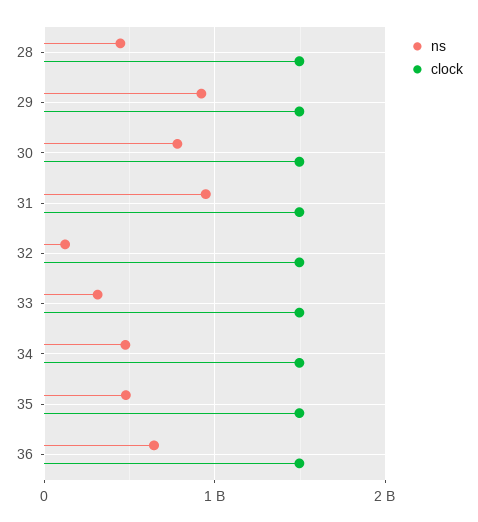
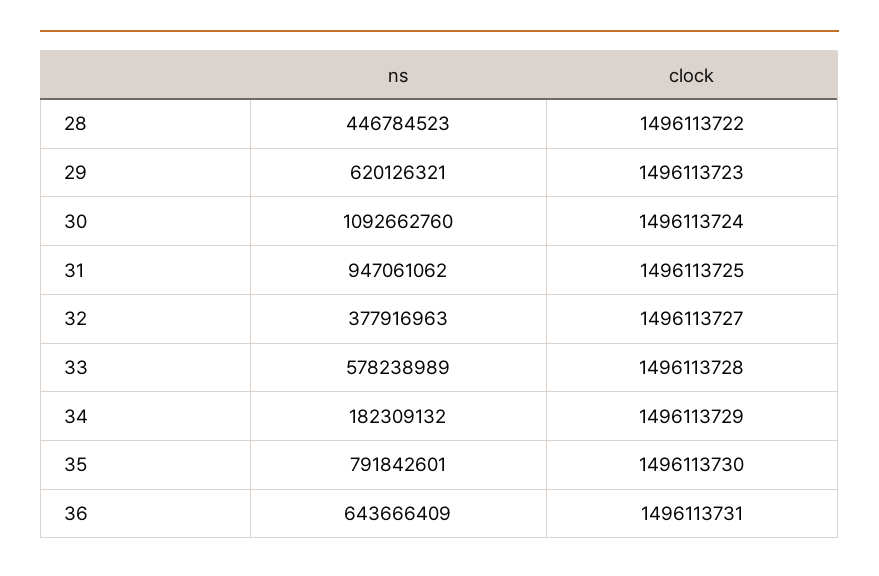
  {
    "ns": {
      "28": 446784523,
-     "29": 900000000,
+     "29": 620126321,
-     "30": 800000000,
+     "30": 1092662760,
      "31": 947061062,
-     "32": 100000000,
+     "32": 377916963,
-     "33": 300000000,
+     "33": 578238989,
-     "34": 500000000,
+     "34": 182309132,
-     "35": 500000000,
+     "35": 791842601,
      "36": 643666409
    },
    "clock": {
      "28": 1496113722,
      "29": 1496113723,
      "30": 1496113724,
      "31": 1496113725,
      "32": 1496113727,
      "33": 1496113728,
      "34": 1496113729,
      "35": 1496113730,
      "36": 1496113731
    }
  }

